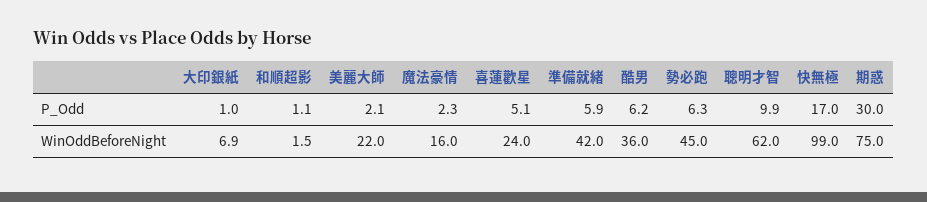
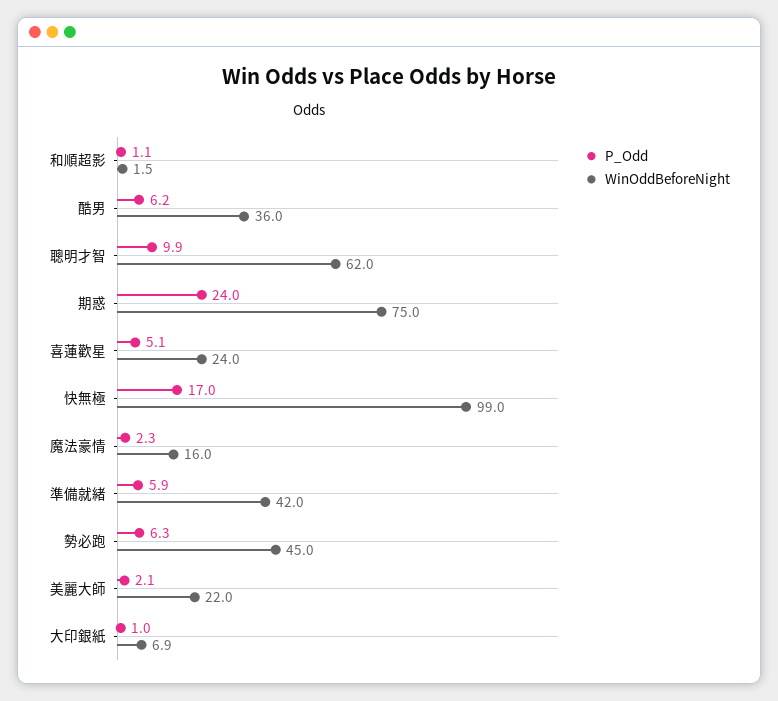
  {
    "P_Odd": {
      "大印銀紙": 1,
      "和順超影": 1.1,
      "美麗大師": 2.1,
      "魔法豪情": 2.3,
      "喜蓮歡星": 5.1,
      "準備就緒": 5.9,
      "酷男": 6.2,
      "勢必跑": 6.3,
      "聰明才智": 9.9,
      "快無極": 17,
-     "期惑": 30
+     "期惑": 24
    },
    "WinOddBeforeNight": {
      "大印銀紙": 6.9,
      "和順超影": 1.5,
      "美麗大師": 22,
      "魔法豪情": 16,
      "喜蓮歡星": 24,
      "準備就緒": 42,
      "酷男": 36,
      "勢必跑": 45,
      "聰明才智": 62,
      "快無極": 99,
      "期惑": 75
    }
  }

